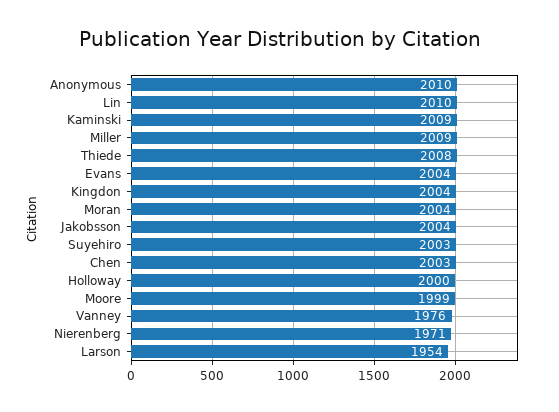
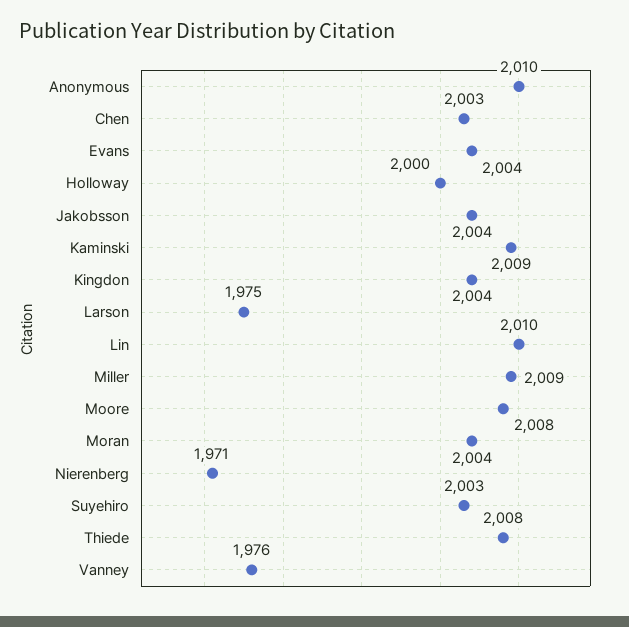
  {
    "Anonymous": 2010,
    "Lin": 2010,
    "Kaminski": 2009,
    "Miller": 2009,
    "Thiede": 2008,
    "Evans": 2004,
    "Kingdon": 2004,
    "Moran": 2004,
    "Jakobsson": 2004,
    "Suyehiro": 2003,
    "Chen": 2003,
    "Holloway": 2000,
-   "Moore": 1999,
+   "Moore": 2008,
    "Vanney": 1976,
    "Nierenberg": 1971,
-   "Larson": 1954
+   "Larson": 1975
  }

